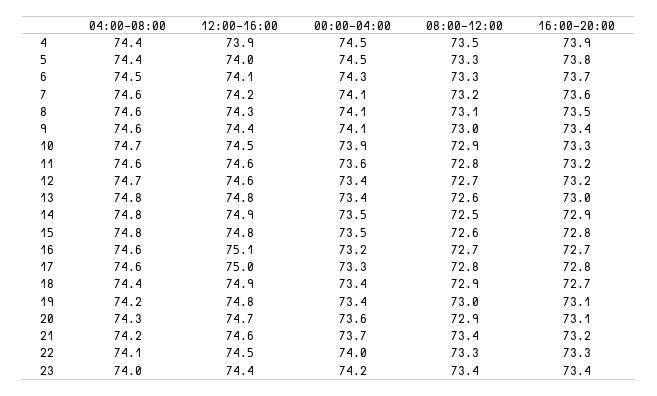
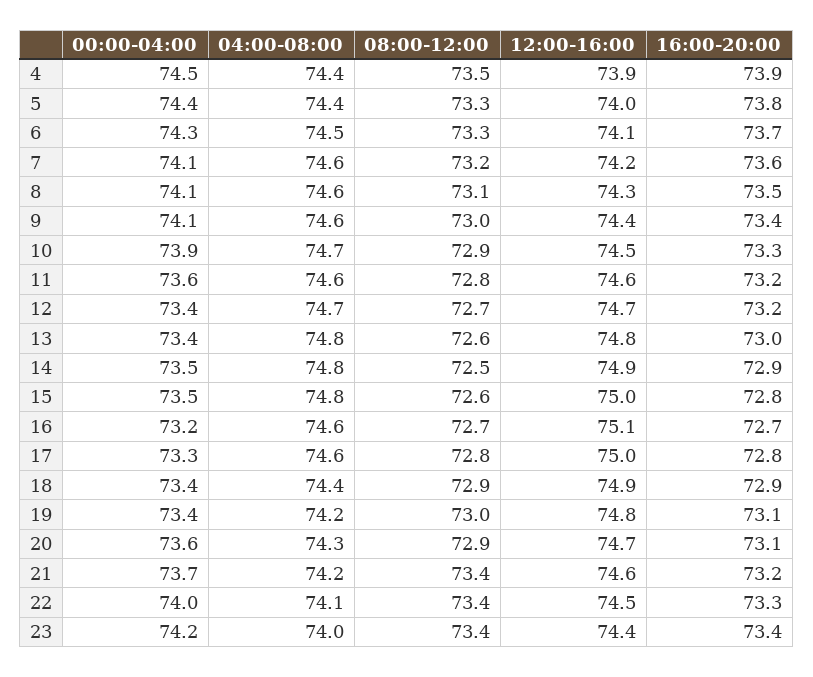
  {
    "04:00-08:00": {
      "4": 74.4,
      "5": 74.4,
      "6": 74.5,
      "7": 74.6,
      "8": 74.6,
      "9": 74.6,
      "10": 74.7,
      "11": 74.6,
      "12": 74.7,
      "13": 74.8,
      "14": 74.8,
      "15": 74.8,
      "16": 74.6,
      "17": 74.6,
      "18": 74.4,
      "19": 74.2,
      "20": 74.3,
      "21": 74.2,
      "22": 74.1,
      "23": 74
    },
    "12:00-16:00": {
      "4": 73.9,
      "5": 74,
      "6": 74.1,
      "7": 74.2,
      "8": 74.3,
      "9": 74.4,
      "10": 74.5,
      "11": 74.6,
-     "12": 74.6,
+     "12": 74.7,
      "13": 74.8,
      "14": 74.9,
-     "15": 74.8,
+     "15": 75,
      "16": 75.1,
      "17": 75,
      "18": 74.9,
      "19": 74.8,
      "20": 74.7,
      "21": 74.6,
      "22": 74.5,
      "23": 74.4
    },
    "00:00-04:00": {
      "4": 74.5,
-     "5": 74.5,
+     "5": 74.4,
      "6": 74.3,
      "7": 74.1,
      "8": 74.1,
      "9": 74.1,
      "10": 73.9,
      "11": 73.6,
      "12": 73.4,
      "13": 73.4,
      "14": 73.5,
      "15": 73.5,
      "16": 73.2,
      "17": 73.3,
      "18": 73.4,
      "19": 73.4,
      "20": 73.6,
      "21": 73.7,
      "22": 74,
      "23": 74.2
    },
    "08:00-12:00": {
      "4": 73.5,
      "5": 73.3,
      "6": 73.3,
      "7": 73.2,
      "8": 73.1,
      "9": 73,
      "10": 72.9,
      "11": 72.8,
      "12": 72.7,
      "13": 72.6,
      "14": 72.5,
      "15": 72.6,
      "16": 72.7,
      "17": 72.8,
      "18": 72.9,
      "19": 73,
      "20": 72.9,
      "21": 73.4,
-     "22": 73.3,
+     "22": 73.4,
      "23": 73.4
    },
    "16:00-20:00": {
      "4": 73.9,
      "5": 73.8,
      "6": 73.7,
      "7": 73.6,
      "8": 73.5,
      "9": 73.4,
      "10": 73.3,
      "11": 73.2,
      "12": 73.2,
      "13": 73,
      "14": 72.9,
      "15": 72.8,
      "16": 72.7,
      "17": 72.8,
-     "18": 72.7,
+     "18": 72.9,
      "19": 73.1,
      "20": 73.1,
      "21": 73.2,
      "22": 73.3,
      "23": 73.4
    }
  }

